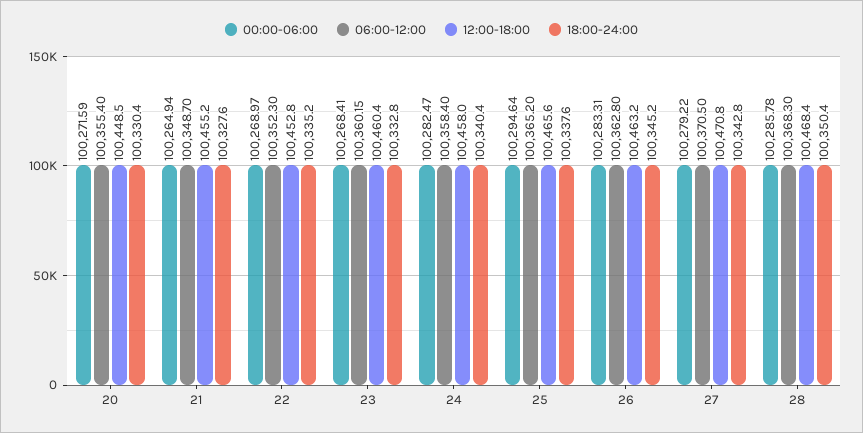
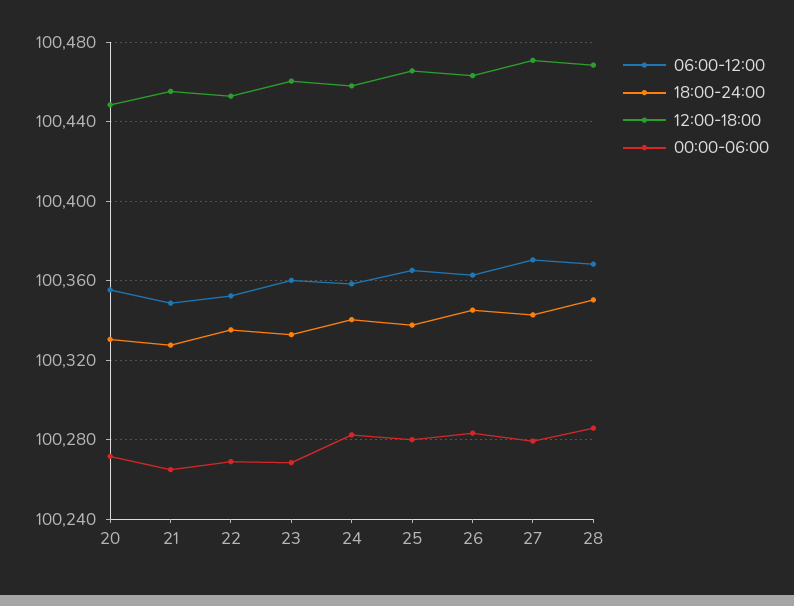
  {
    "00:00-06:00": {
      "20": 100271.59,
      "21": 100264.94,
      "22": 100268.97,
      "23": 100268.41,
      "24": 100282.47,
-     "25": 100294.64,
+     "25": 100280,
      "26": 100283.31,
      "27": 100279.22,
      "28": 100285.78
    },
    "06:00-12:00": {
      "20": 100355.4,
      "21": 100348.7,
      "22": 100352.3,
      "23": 100360.15,
      "24": 100358.4,
      "25": 100365.2,
      "26": 100362.8,
      "27": 100370.5,
      "28": 100368.3
    },
    "12:00-18:00": {
      "20": 100448.5,
      "21": 100455.2,
      "22": 100452.8,
      "23": 100460.4,
      "24": 100458,
      "25": 100465.6,
      "26": 100463.2,
      "27": 100470.8,
      "28": 100468.4
    },
    "18:00-24:00": {
      "20": 100330.4,
      "21": 100327.6,
      "22": 100335.2,
      "23": 100332.8,
      "24": 100340.4,
      "25": 100337.6,
      "26": 100345.2,
      "27": 100342.8,
      "28": 100350.4
    }
  }

